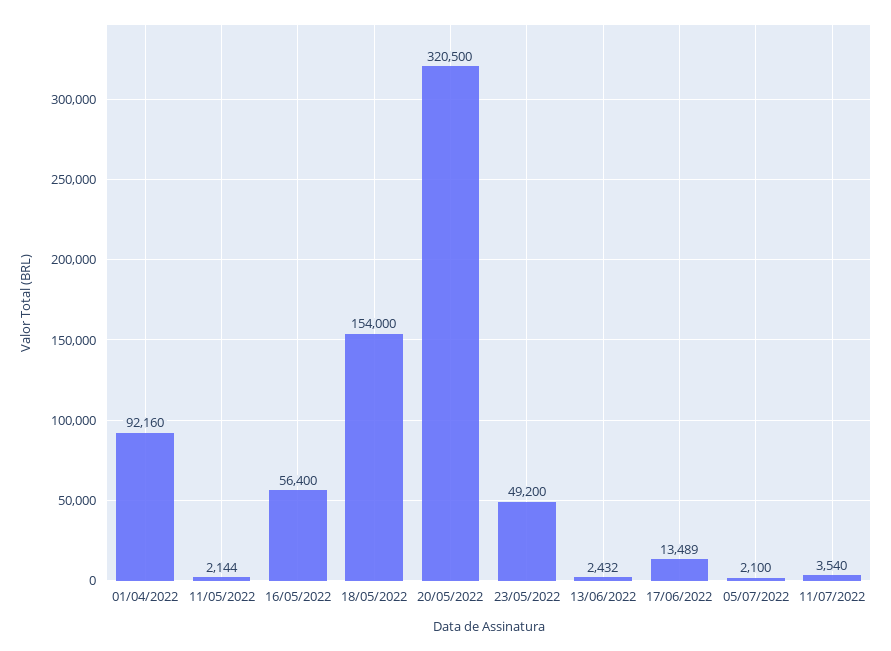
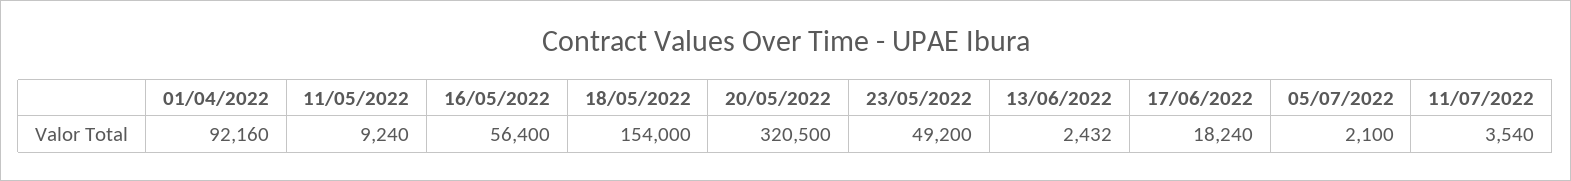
  {
    "01/04/2022": 92160,
-   "11/05/2022": 2144,
+   "11/05/2022": 9240,
    "16/05/2022": 56400,
    "18/05/2022": 154000,
    "20/05/2022": 320500,
    "23/05/2022": 49200,
    "13/06/2022": 2432,
-   "17/06/2022": 13489,
+   "17/06/2022": 18240,
    "05/07/2022": 2100,
    "11/07/2022": 3540
  }

